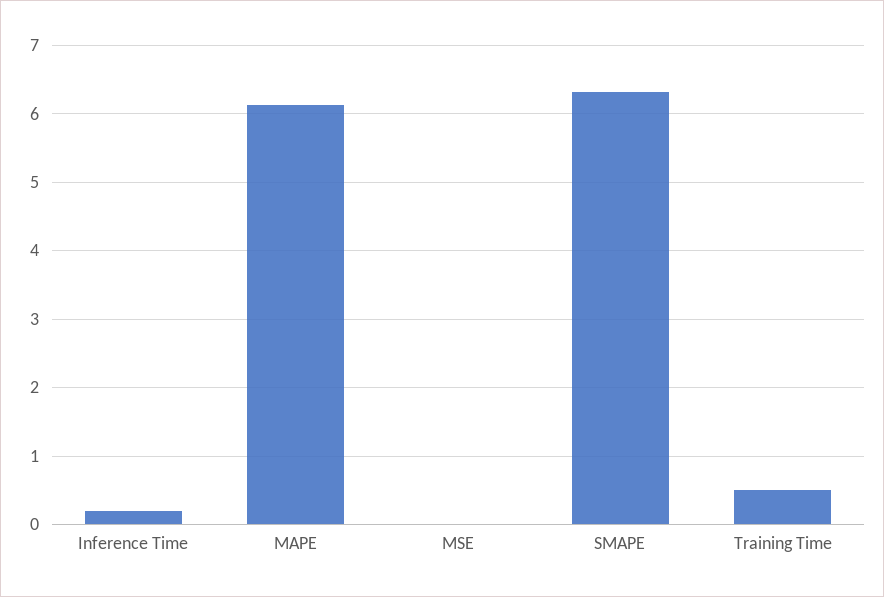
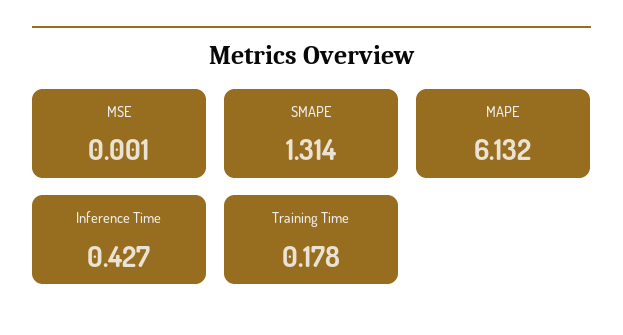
  {
-   "Inference Time": 0.2,
+   "Inference Time": 0.427,
    "MAPE": 6.132,
    "MSE": 0.001,
-   "SMAPE": 6.3,
+   "SMAPE": 1.314,
-   "Training Time": 0.5
+   "Training Time": 0.178
  }

